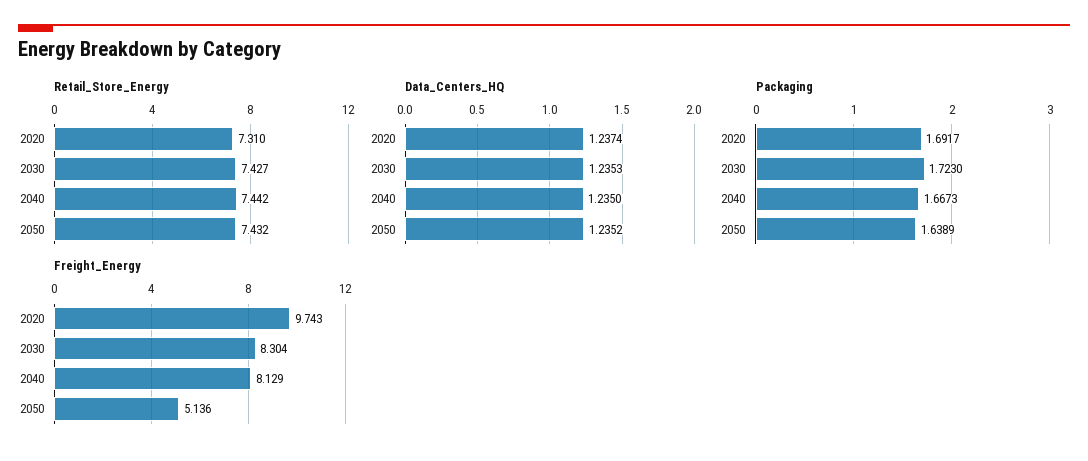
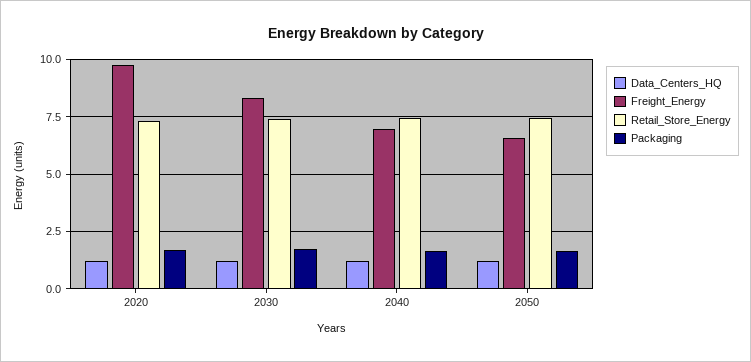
  {
    "Retail_Store_Energy": {
      "2020": 7.31,
      "2030": 7.427,
      "2040": 7.442,
      "2050": 7.432
    },
    "Data_Centers_HQ": {
      "2020": 1.2374,
      "2030": 1.2353,
      "2040": 1.235,
      "2050": 1.2352
    },
    "Packaging": {
      "2020": 1.6917,
      "2030": 1.723,
      "2040": 1.6673,
      "2050": 1.6389
    },
    "Freight_Energy": {
      "2020": 9.743,
      "2030": 8.304,
-     "2040": 8.129,
+     "2040": 7,
-     "2050": 5.136
+     "2050": 6.5
    }
  }

